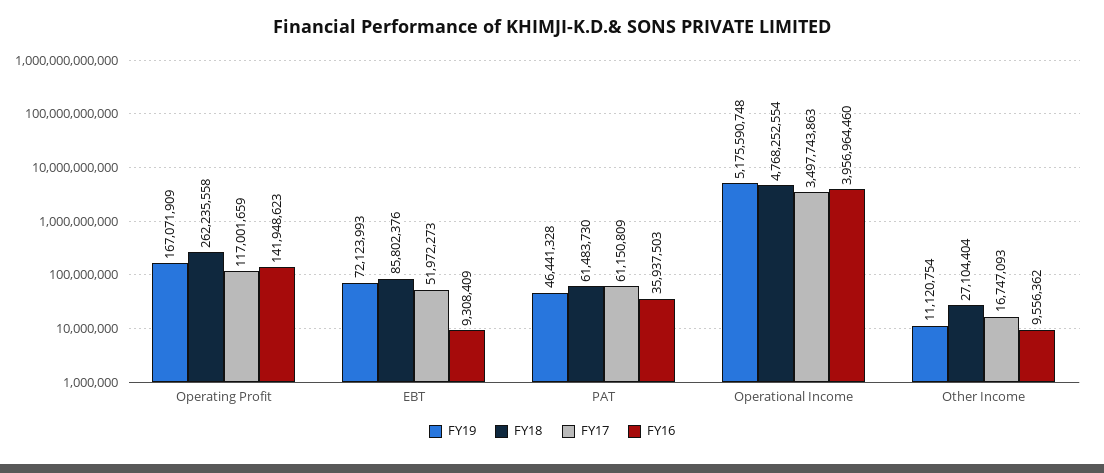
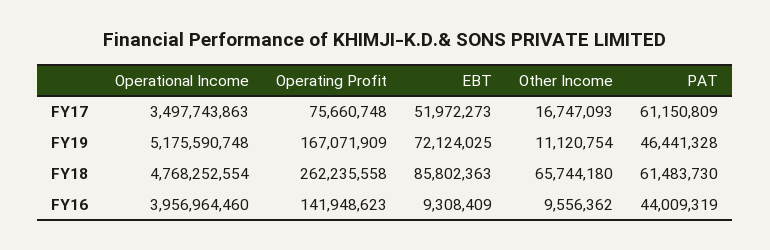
  {
    "FY19": {
      "Operating Profit": 167071909,
-     "EBT": 72123993,
+     "EBT": 72124025,
      "PAT": 46441328,
      "Operational Income": 5175590748,
      "Other Income": 11120754
    },
    "FY18": {
      "Operating Profit": 262235558,
-     "EBT": 85802376,
+     "EBT": 85802363,
      "PAT": 61483730,
      "Operational Income": 4768252554,
-     "Other Income": 27104404
+     "Other Income": 65744180
    },
    "FY17": {
-     "Operating Profit": 117001659,
+     "Operating Profit": 75660748,
      "EBT": 51972273,
      "PAT": 61150809,
      "Operational Income": 3497743863,
      "Other Income": 16747093
    },
    "FY16": {
      "Operating Profit": 141948623,
      "EBT": 9308409,
-     "PAT": 35937503,
+     "PAT": 44009319,
      "Operational Income": 3956964460,
      "Other Income": 9556362
    }
  }

